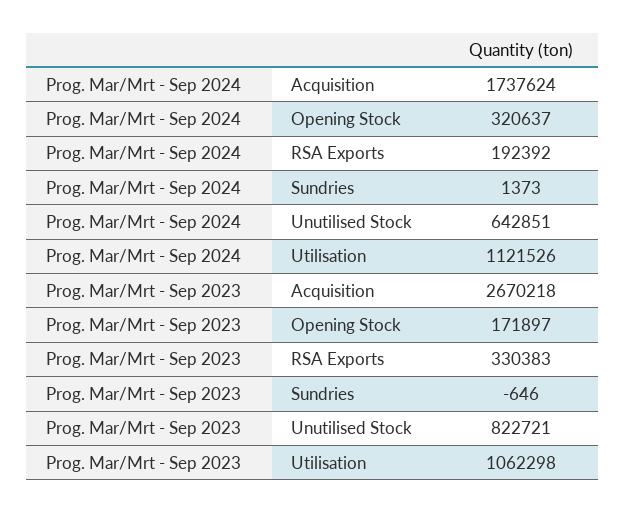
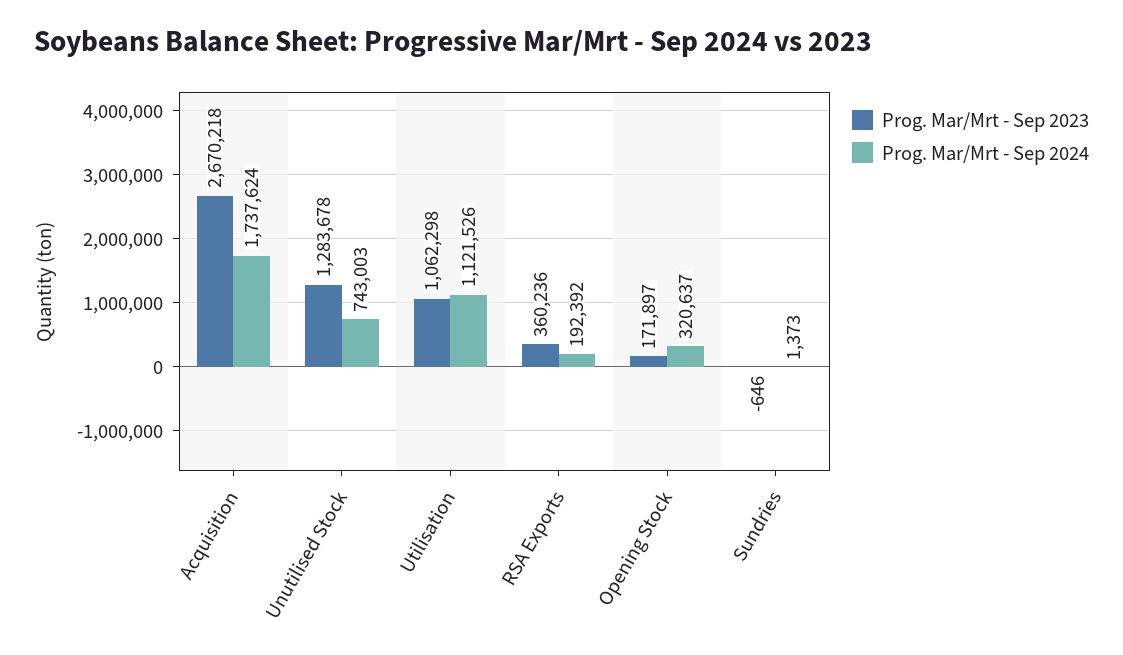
  {
    "Prog. Mar/Mrt - Sep 2024": {
      "Acquisition": 1737624,
      "Opening Stock": 320637,
      "RSA Exports": 192392,
      "Sundries": 1373,
-     "Unutilised Stock": 642851,
+     "Unutilised Stock": 743003,
      "Utilisation": 1121526
    },
    "Prog. Mar/Mrt - Sep 2023": {
      "Acquisition": 2670218,
      "Opening Stock": 171897,
-     "RSA Exports": 330383,
+     "RSA Exports": 360236,
      "Sundries": -646,
-     "Unutilised Stock": 822721,
+     "Unutilised Stock": 1283678,
      "Utilisation": 1062298
    }
  }

